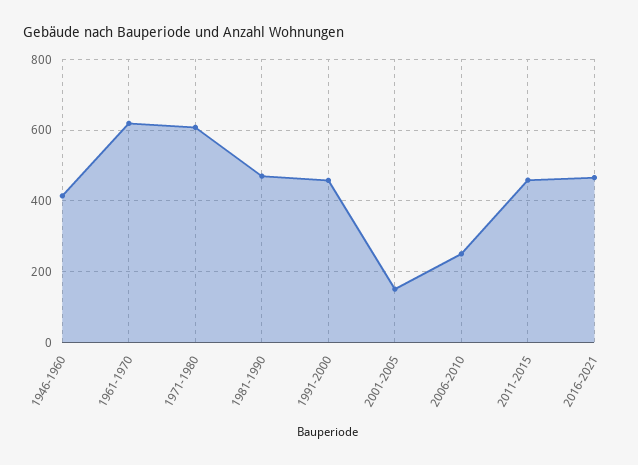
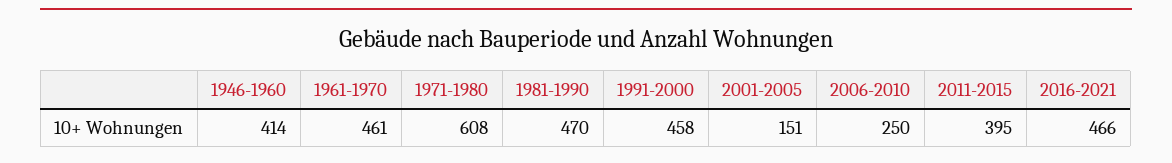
  {
    "1946-1960": 414,
-   "1961-1970": 620,
+   "1961-1970": 461,
    "1971-1980": 608,
    "1981-1990": 470,
    "1991-2000": 458,
    "2001-2005": 151,
    "2006-2010": 250,
-   "2011-2015": 460,
+   "2011-2015": 395,
    "2016-2021": 466
  }

